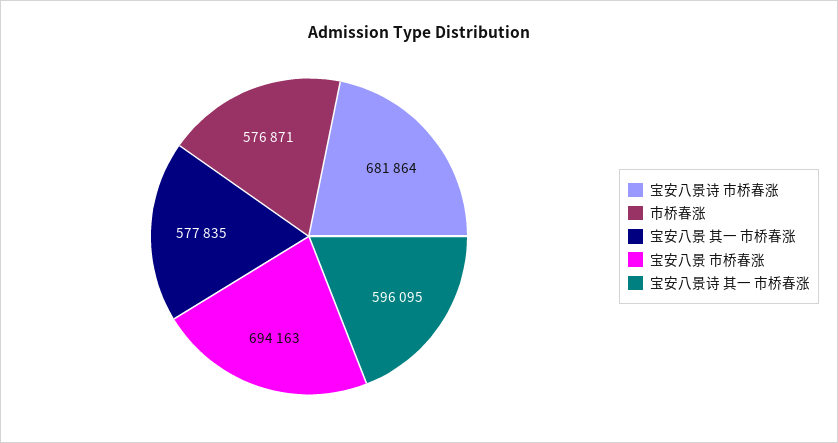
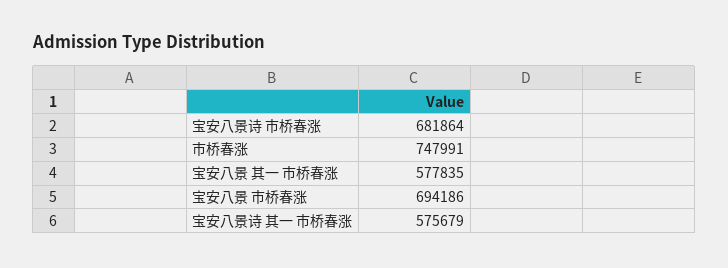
  {
    "宝安八景诗 市桥春涨": 681864,
-   "市桥春涨": 576871,
+   "市桥春涨": 747991,
    "宝安八景 其一 市桥春涨": 577835,
-   "宝安八景 市桥春涨": 694163,
+   "宝安八景 市桥春涨": 694186,
-   "宝安八景诗 其一 市桥春涨": 596095
+   "宝安八景诗 其一 市桥春涨": 575679
  }

